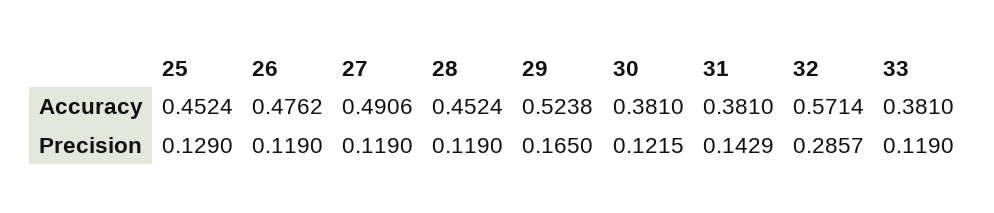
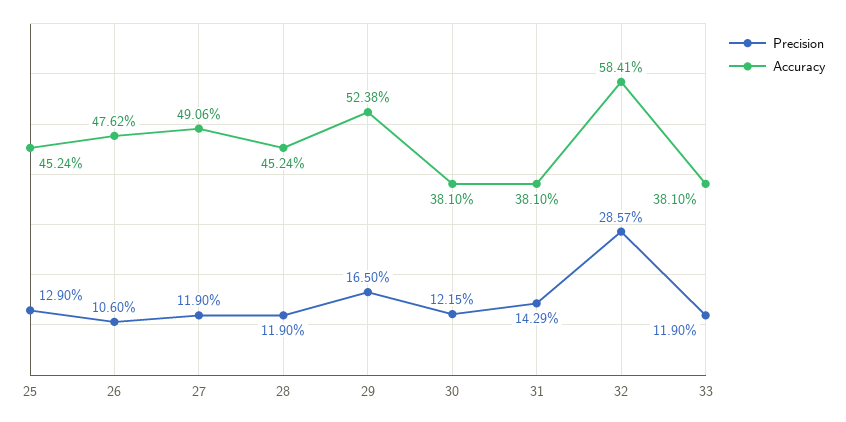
  {
    "Accuracy": {
      "25": 0.4524,
      "26": 0.4762,
      "27": 0.4906,
      "28": 0.4524,
      "29": 0.5238,
      "30": 0.381,
      "31": 0.381,
-     "32": 0.5714,
+     "32": 0.5841,
      "33": 0.381
    },
    "Precision": {
      "25": 0.129,
-     "26": 0.119,
+     "26": 0.106,
      "27": 0.119,
      "28": 0.119,
      "29": 0.165,
      "30": 0.1215,
      "31": 0.1429,
      "32": 0.2857,
      "33": 0.119
    }
  }

